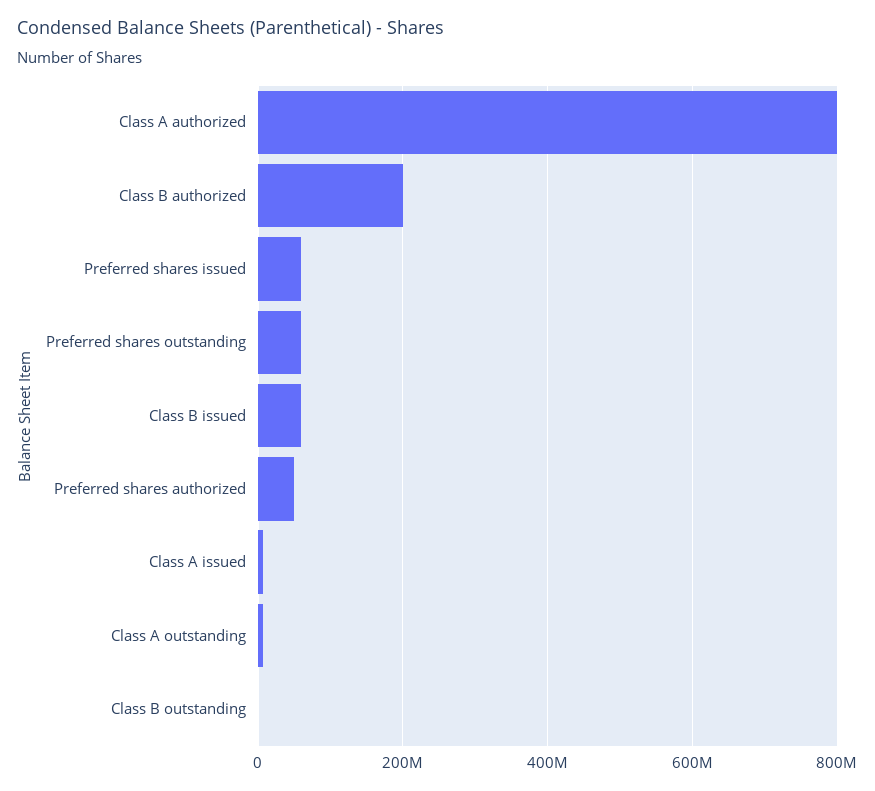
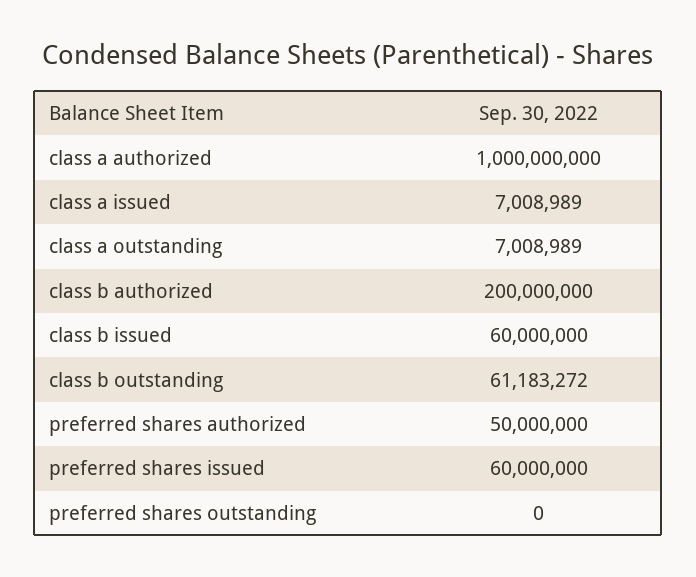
  {
-   "Class A authorized": 800000000,
+   "Class A authorized": 1000000000,
    "Class B authorized": 200000000,
    "Preferred shares issued": 60000000,
-   "Preferred shares outstanding": 60000000,
+   "Preferred shares outstanding": 0,
    "Class B issued": 60000000,
    "Preferred shares authorized": 50000000,
    "Class A issued": 7008989,
    "Class A outstanding": 7008989,
-   "Class B outstanding": 0
+   "Class B outstanding": 61183272
  }

